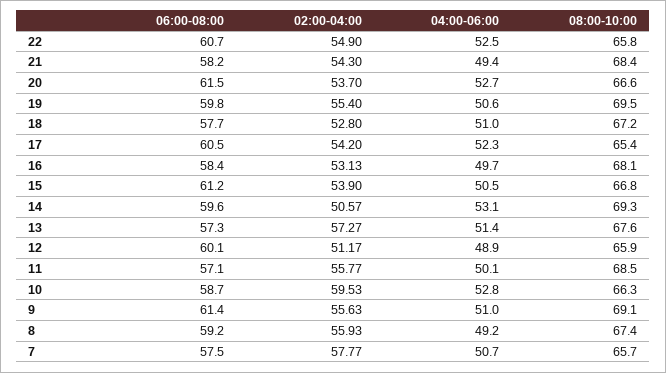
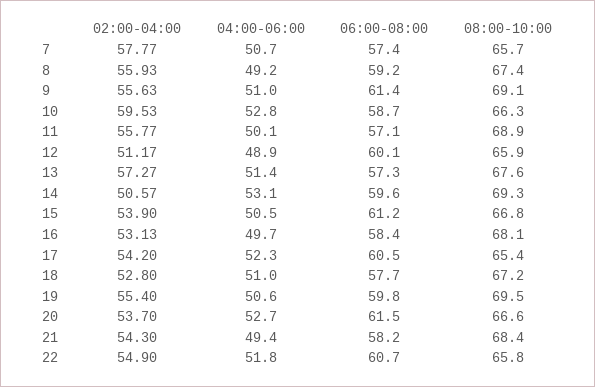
  {
    "06:00-08:00": {
      "22": 60.7,
      "21": 58.2,
      "20": 61.5,
      "19": 59.8,
      "18": 57.7,
      "17": 60.5,
      "16": 58.4,
      "15": 61.2,
      "14": 59.6,
      "13": 57.3,
      "12": 60.1,
      "11": 57.1,
      "10": 58.7,
      "9": 61.4,
      "8": 59.2,
-     "7": 57.5
+     "7": 57.4
    },
    "02:00-04:00": {
      "22": 54.9,
      "21": 54.3,
      "20": 53.7,
      "19": 55.4,
      "18": 52.8,
      "17": 54.2,
      "16": 53.13,
      "15": 53.9,
      "14": 50.57,
      "13": 57.27,
      "12": 51.17,
      "11": 55.77,
      "10": 59.53,
      "9": 55.63,
      "8": 55.93,
      "7": 57.77
    },
    "04:00-06:00": {
-     "22": 52.5,
+     "22": 51.8,
      "21": 49.4,
      "20": 52.7,
      "19": 50.6,
      "18": 51,
      "17": 52.3,
      "16": 49.7,
      "15": 50.5,
      "14": 53.1,
      "13": 51.4,
      "12": 48.9,
      "11": 50.1,
      "10": 52.8,
      "9": 51,
      "8": 49.2,
      "7": 50.7
    },
    "08:00-10:00": {
      "22": 65.8,
      "21": 68.4,
      "20": 66.6,
      "19": 69.5,
      "18": 67.2,
      "17": 65.4,
      "16": 68.1,
      "15": 66.8,
      "14": 69.3,
      "13": 67.6,
      "12": 65.9,
-     "11": 68.5,
+     "11": 68.9,
      "10": 66.3,
      "9": 69.1,
      "8": 67.4,
      "7": 65.7
    }
  }

